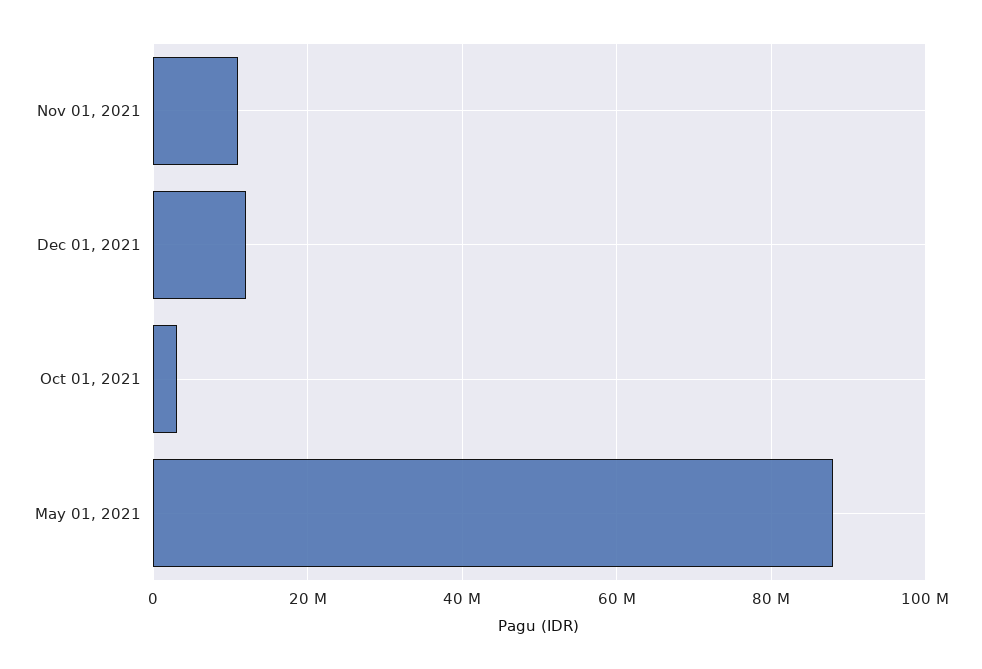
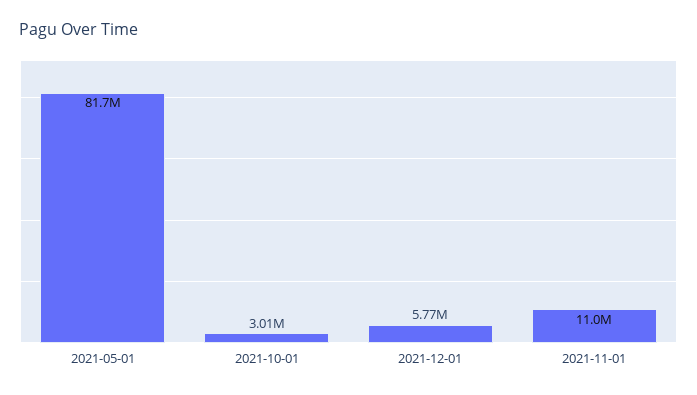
  {
    "Nov 01, 2021": 11000000,
-   "Dec 01, 2021": 12000000,
+   "Dec 01, 2021": 5770000,
    "Oct 01, 2021": 3010000,
-   "May 01, 2021": 88000000
+   "May 01, 2021": 81700000
  }

